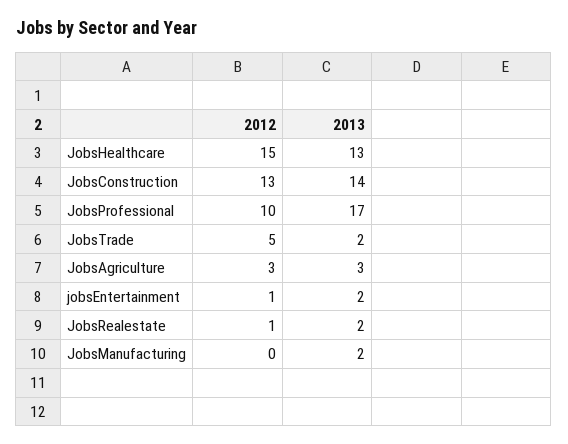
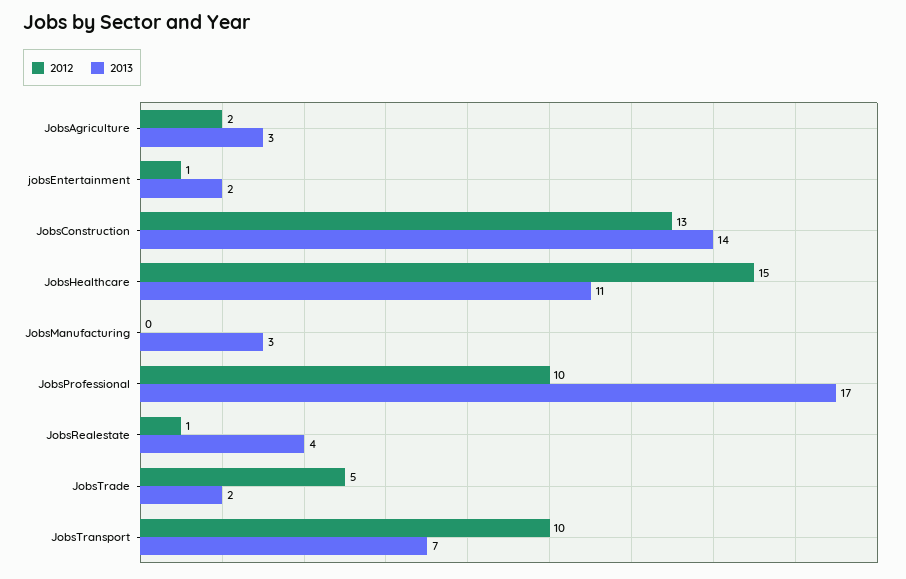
  {
    "2012": {
      "JobsHealthcare": 15,
      "JobsConstruction": 13,
      "JobsProfessional": 10,
      "JobsTrade": 5,
-     "JobsAgriculture": 3,
+     "JobsAgriculture": 2,
      "jobsEntertainment": 1,
      "JobsRealestate": 1,
-     "JobsManufacturing": 0
+     "JobsManufacturing": 0,
+     "JobsTransport": 10
    },
    "2013": {
-     "JobsHealthcare": 13,
+     "JobsHealthcare": 11,
      "JobsConstruction": 14,
      "JobsProfessional": 17,
      "JobsTrade": 2,
      "JobsAgriculture": 3,
      "jobsEntertainment": 2,
-     "JobsRealestate": 2,
+     "JobsRealestate": 4,
-     "JobsManufacturing": 2
+     "JobsManufacturing": 3,
+     "JobsTransport": 7
    }
  }

